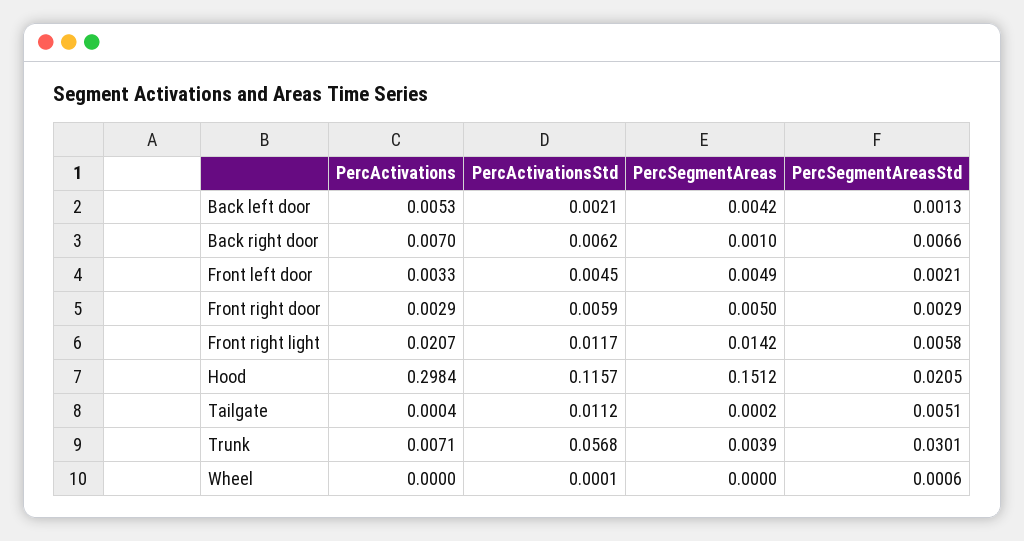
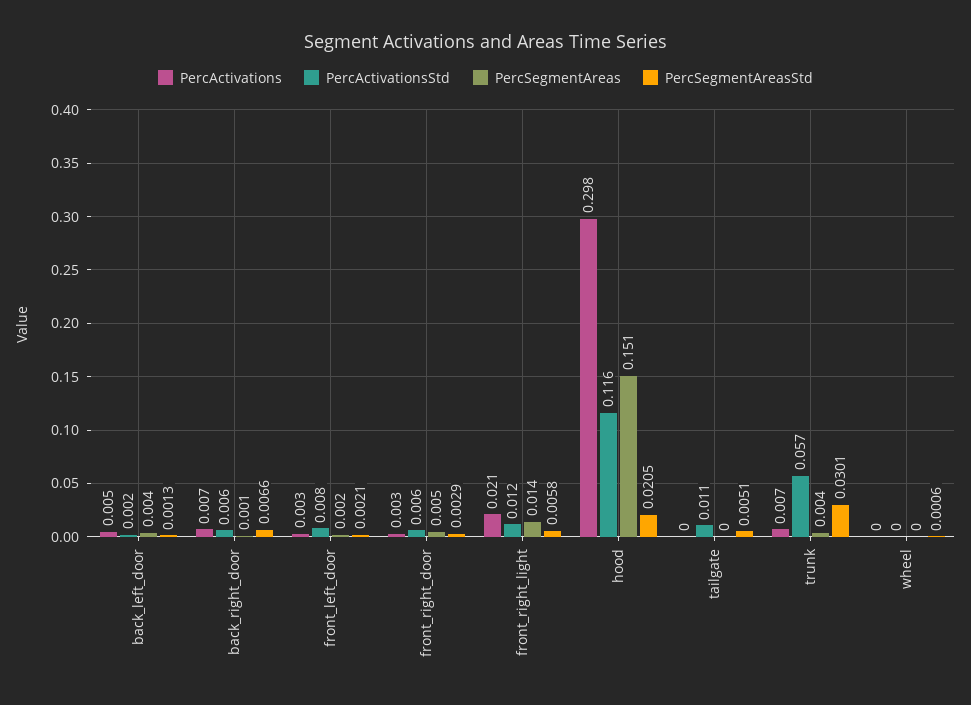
  {
    "PercActivations": {
      "Back left door": 0.0053,
      "Back right door": 0.007,
      "Front left door": 0.0033,
      "Front right door": 0.0029,
      "Front right light": 0.0207,
      "Hood": 0.2984,
      "Tailgate": 0.0004,
      "Trunk": 0.0071,
      "Wheel": 0
    },
    "PercActivationsStd": {
      "Back left door": 0.0021,
      "Back right door": 0.0062,
-     "Front left door": 0.0045,
+     "Front left door": 0.008,
      "Front right door": 0.0059,
      "Front right light": 0.0117,
      "Hood": 0.1157,
      "Tailgate": 0.0112,
      "Trunk": 0.0568,
      "Wheel": 0.0001
    },
    "PercSegmentAreas": {
      "Back left door": 0.0042,
      "Back right door": 0.001,
-     "Front left door": 0.0049,
+     "Front left door": 0.002,
      "Front right door": 0.005,
      "Front right light": 0.0142,
      "Hood": 0.1512,
      "Tailgate": 0.0002,
      "Trunk": 0.0039,
      "Wheel": 0
    },
    "PercSegmentAreasStd": {
      "Back left door": 0.0013,
      "Back right door": 0.0066,
      "Front left door": 0.0021,
      "Front right door": 0.0029,
      "Front right light": 0.0058,
      "Hood": 0.0205,
      "Tailgate": 0.0051,
      "Trunk": 0.0301,
      "Wheel": 0.0006
    }
  }

